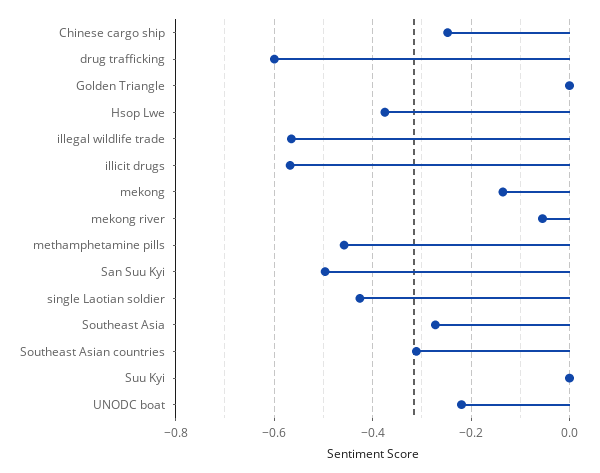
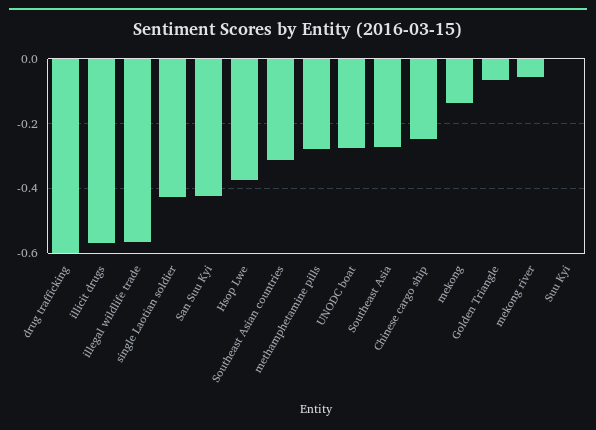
  {
    "Chinese cargo ship": -0.24,
    "drug trafficking": -0.6,
-   "Golden Triangle": 0,
+   "Golden Triangle": -0.06,
    "Hsop Lwe": -0.38,
    "illegal wildlife trade": -0.56,
    "illicit drugs": -0.56,
    "mekong": -0.14,
    "mekong river": -0.06,
-   "methamphetamine pills": -0.46,
+   "methamphetamine pills": -0.28,
-   "San Suu Kyi": -0.5,
+   "San Suu Kyi": -0.42,
    "single Laotian soldier": -0.42,
    "Southeast Asia": -0.28,
    "Southeast Asian countries": -0.32,
    "Suu Kyi": 0,
-   "UNODC boat": -0.22
+   "UNODC boat": -0.28
  }

